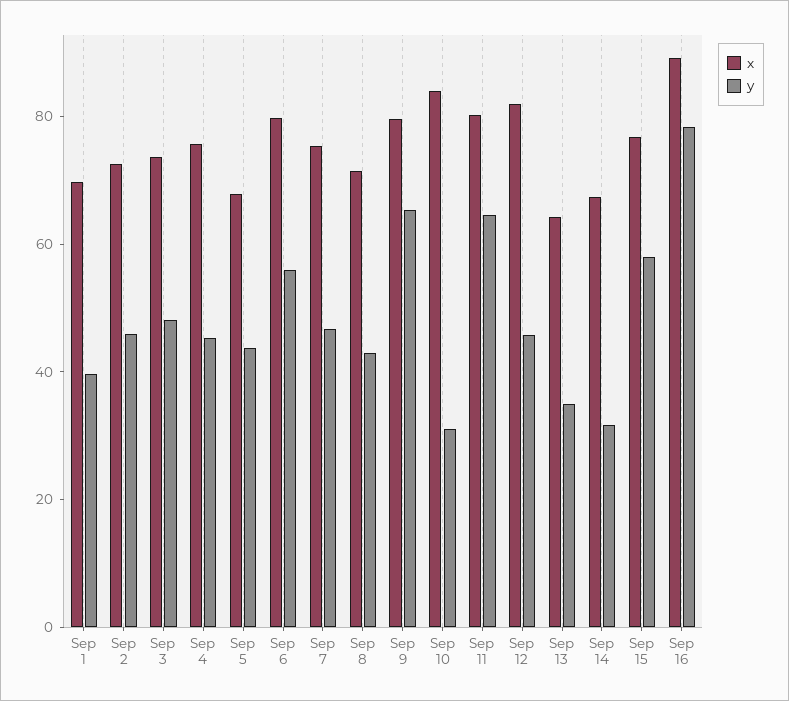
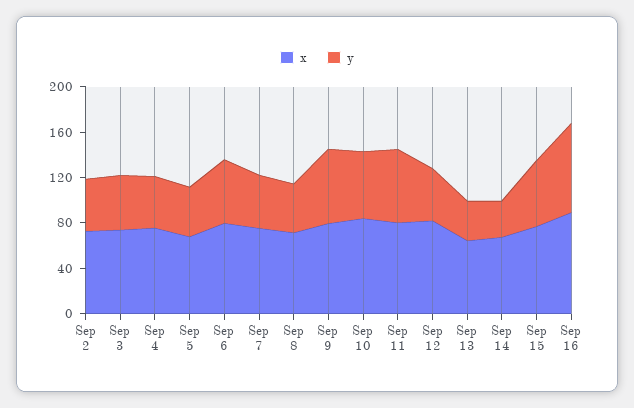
  {
    "x": {
-     "Sep 1": 70,
      "Sep 2": 75,
      "Sep 3": 75,
      "Sep 4": 75,
      "Sep 5": 70,
      "Sep 6": 80,
      "Sep 7": 75,
      "Sep 8": 70,
      "Sep 9": 80,
      "Sep 10": 85,
      "Sep 11": 80,
      "Sep 12": 80,
      "Sep 13": 65,
      "Sep 14": 65,
      "Sep 15": 75,
      "Sep 16": 90
    },
    "y": {
-     "Sep 1": 40,
      "Sep 2": 45,
      "Sep 3": 50,
      "Sep 4": 45,
      "Sep 5": 45,
      "Sep 6": 55,
      "Sep 7": 45,
      "Sep 8": 45,
      "Sep 9": 65,
-     "Sep 10": 30,
+     "Sep 10": 60,
      "Sep 11": 65,
      "Sep 12": 45,
      "Sep 13": 35,
      "Sep 14": 30,
      "Sep 15": 60,
      "Sep 16": 80
    }
  }

